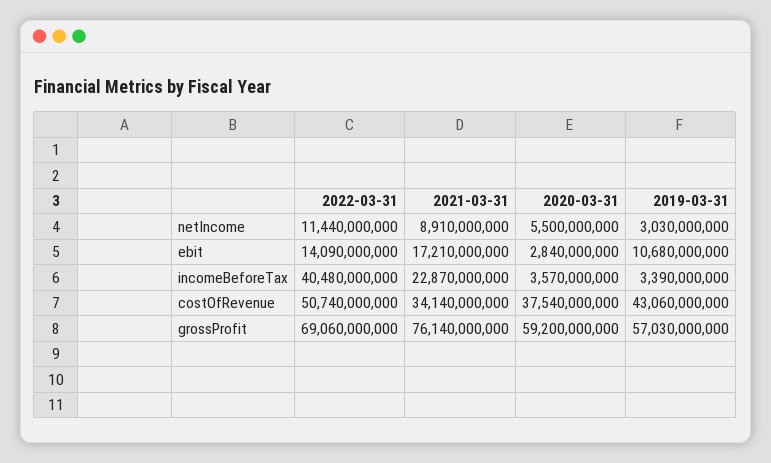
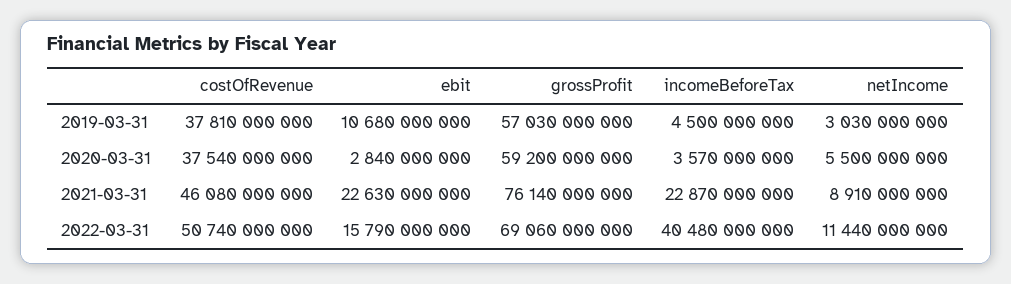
  {
    "2022-03-31": {
      "netIncome": 11440000000,
-     "ebit": 14090000000,
+     "ebit": 15790000000,
      "incomeBeforeTax": 40480000000,
      "costOfRevenue": 50740000000,
      "grossProfit": 69060000000
    },
    "2021-03-31": {
      "netIncome": 8910000000,
-     "ebit": 17210000000,
+     "ebit": 22630000000,
      "incomeBeforeTax": 22870000000,
-     "costOfRevenue": 34140000000,
+     "costOfRevenue": 46080000000,
      "grossProfit": 76140000000
    },
    "2020-03-31": {
      "netIncome": 5500000000,
      "ebit": 2840000000,
      "incomeBeforeTax": 3570000000,
      "costOfRevenue": 37540000000,
      "grossProfit": 59200000000
    },
    "2019-03-31": {
      "netIncome": 3030000000,
      "ebit": 10680000000,
-     "incomeBeforeTax": 3390000000,
+     "incomeBeforeTax": 4500000000,
-     "costOfRevenue": 43060000000,
+     "costOfRevenue": 37810000000,
      "grossProfit": 57030000000
    }
  }

